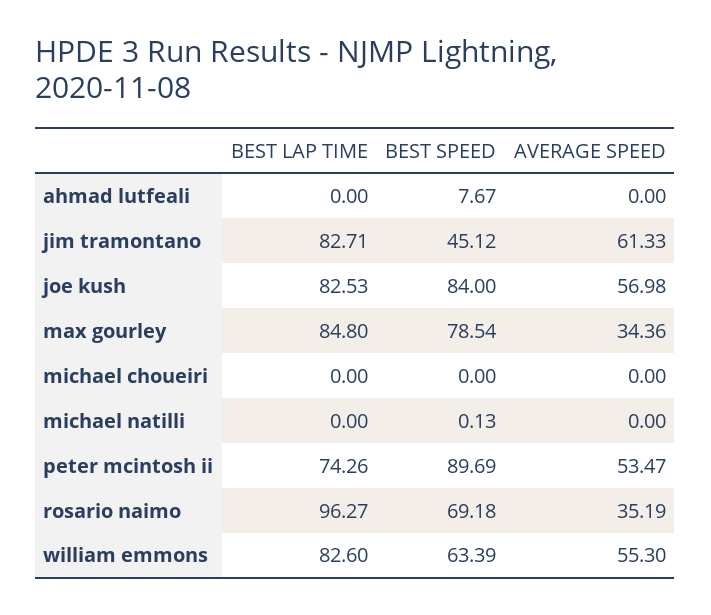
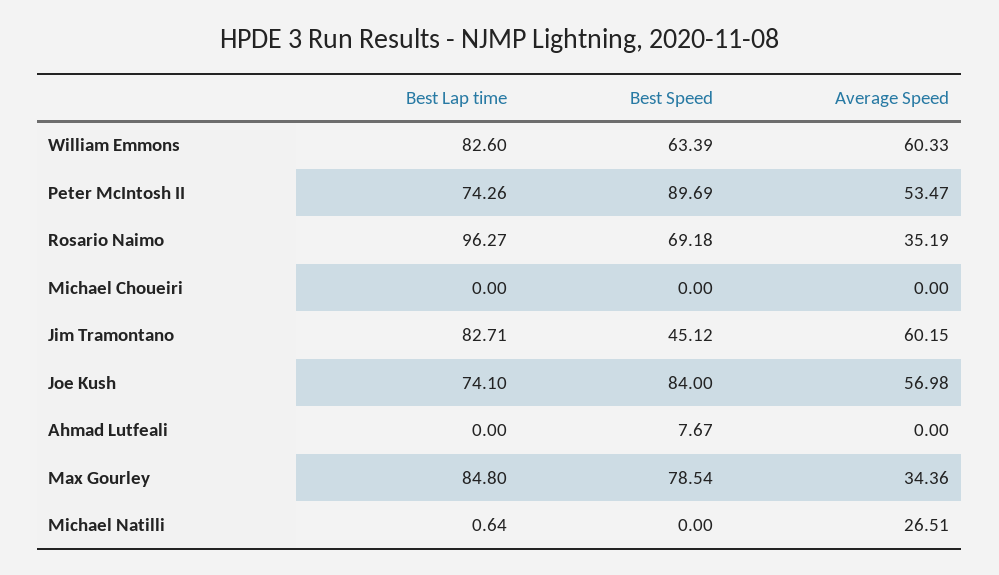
  {
    "BEST LAP TIME": {
      "ahmad lutfeali": 0,
      "jim tramontano": 82.71,
-     "joe kush": 82.53,
+     "joe kush": 74.1,
      "max gourley": 84.8,
      "michael choueiri": 0,
-     "michael natilli": 0,
+     "michael natilli": 0.64,
      "peter mcintosh ii": 74.26,
      "rosario naimo": 96.27,
      "william emmons": 82.6
    },
    "BEST SPEED": {
      "ahmad lutfeali": 7.67,
      "jim tramontano": 45.12,
      "joe kush": 84,
      "max gourley": 78.54,
      "michael choueiri": 0,
-     "michael natilli": 0.13,
+     "michael natilli": 0,
      "peter mcintosh ii": 89.69,
      "rosario naimo": 69.18,
      "william emmons": 63.39
    },
    "AVERAGE SPEED": {
      "ahmad lutfeali": 0,
-     "jim tramontano": 61.33,
+     "jim tramontano": 60.15,
      "joe kush": 56.98,
      "max gourley": 34.36,
      "michael choueiri": 0,
-     "michael natilli": 0,
+     "michael natilli": 26.51,
      "peter mcintosh ii": 53.47,
      "rosario naimo": 35.19,
-     "william emmons": 55.3
+     "william emmons": 60.33
    }
  }

